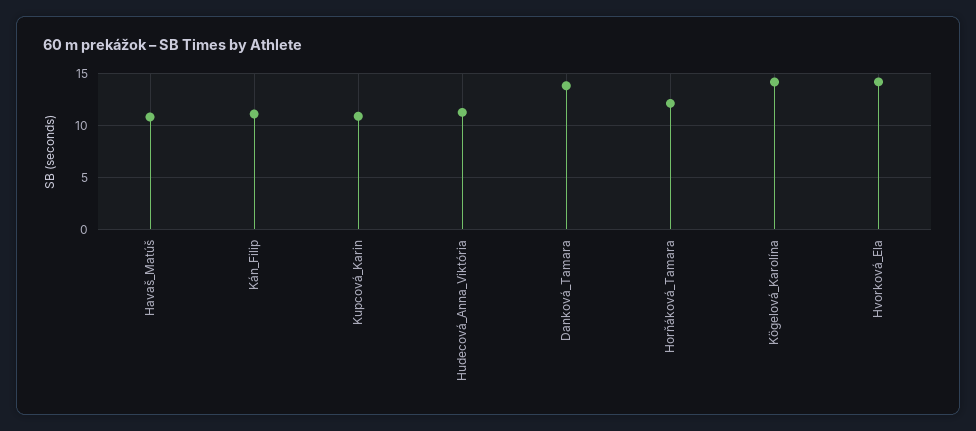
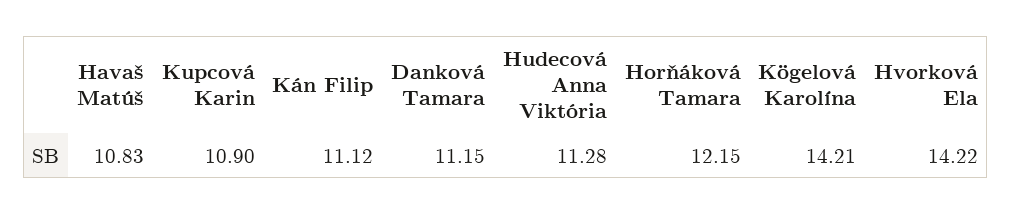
  {
    "Havaš_Matúš": 10.83,
    "Kán_Filip": 11.12,
    "Kupcová_Karin": 10.9,
    "Hudecová_Anna_Viktória": 11.28,
-   "Danková_Tamara": 14,
+   "Danková_Tamara": 11.15,
    "Horňáková_Tamara": 12.15,
    "Kögelová_Karolína": 14.21,
    "Hvorková_Ela": 14.22
  }

